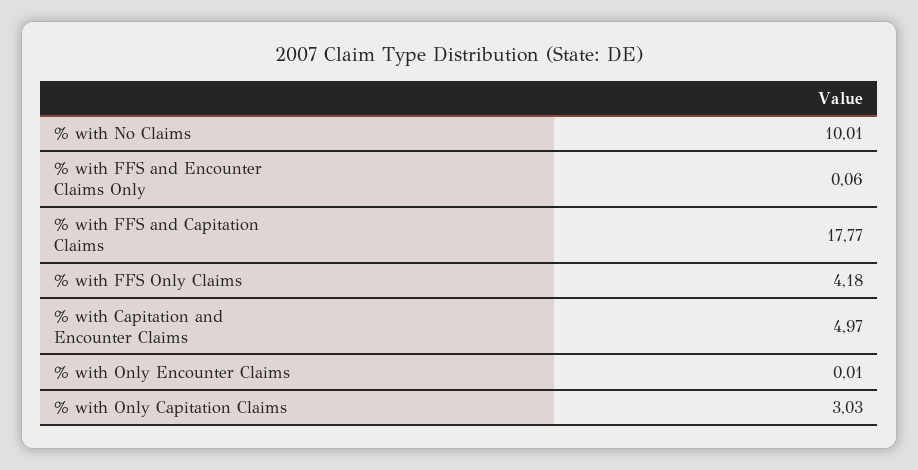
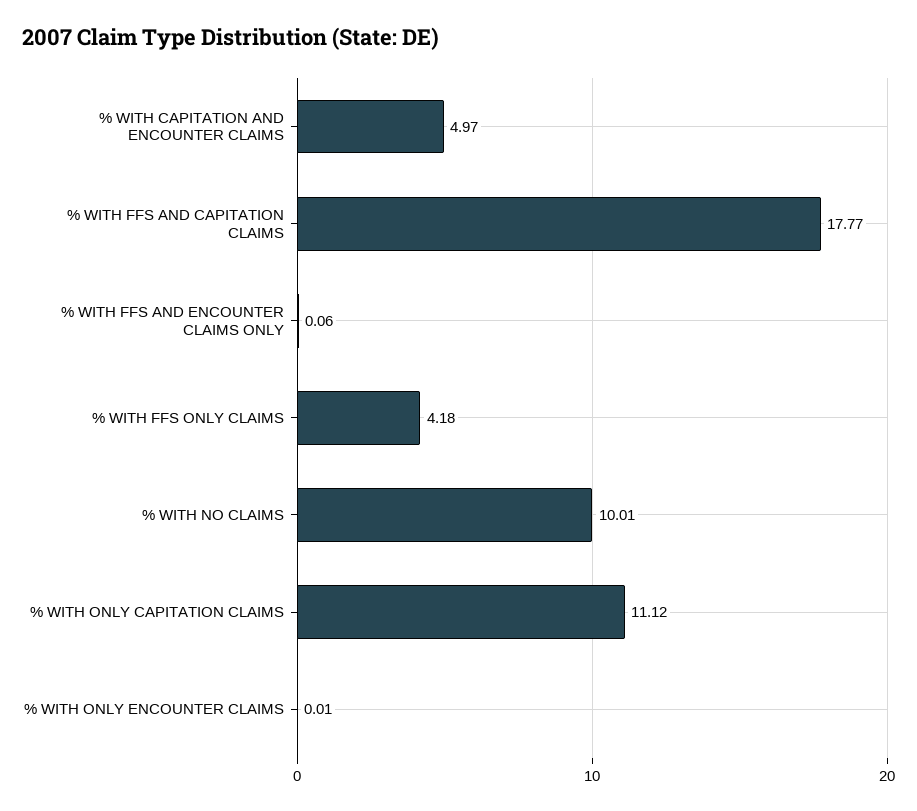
  {
    "% with No Claims": 10.01,
    "% with FFS and Encounter Claims Only": 0.06,
    "% with FFS and Capitation Claims": 17.77,
    "% with FFS Only Claims": 4.18,
    "% with Capitation and Encounter Claims": 4.97,
    "% with Only Encounter Claims": 0.01,
-   "% with Only Capitation Claims": 3.03
+   "% with Only Capitation Claims": 11.12
  }

